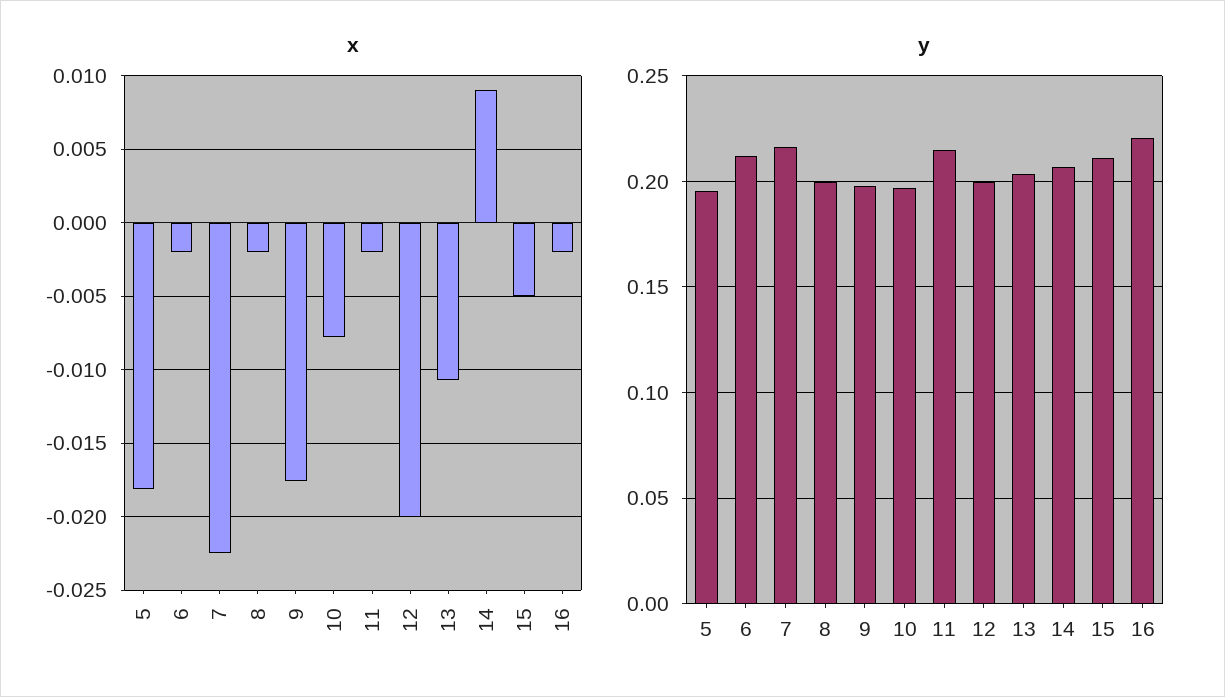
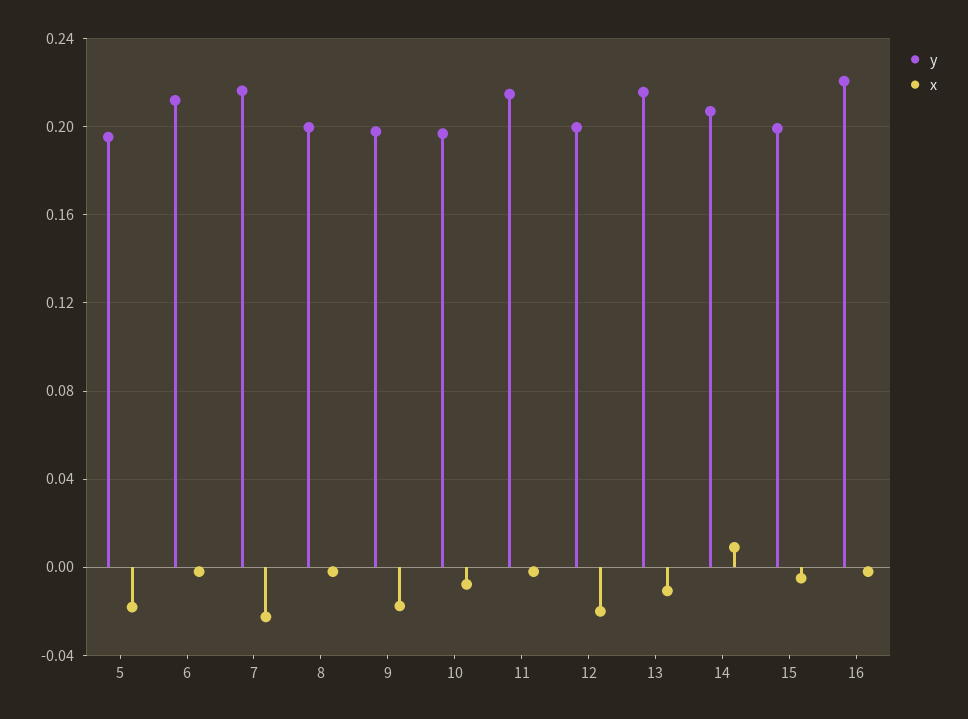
  {
    "x": {
      "5": -0.018,
      "6": -0.002,
      "7": -0.0225,
      "8": -0.002,
      "9": -0.0175,
      "10": -0.008,
      "11": -0.002,
      "12": -0.02,
      "13": -0.0105,
      "14": 0.009,
      "15": -0.005,
      "16": -0.002
    },
    "y": {
      "5": 0.195,
      "6": 0.21,
      "7": 0.215,
      "8": 0.2,
      "9": 0.2,
      "10": 0.195,
      "11": 0.215,
      "12": 0.2,
-     "13": 0.205,
+     "13": 0.215,
      "14": 0.205,
-     "15": 0.21,
+     "15": 0.2,
      "16": 0.22
    }
  }

